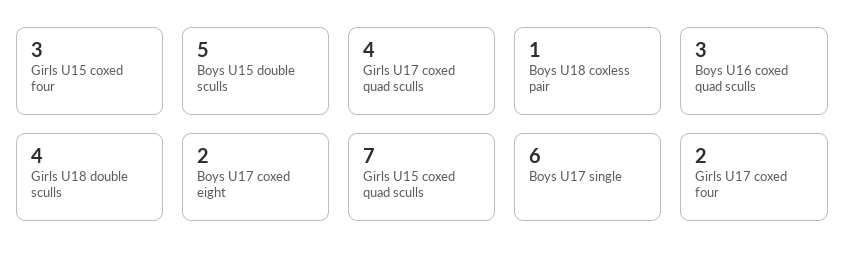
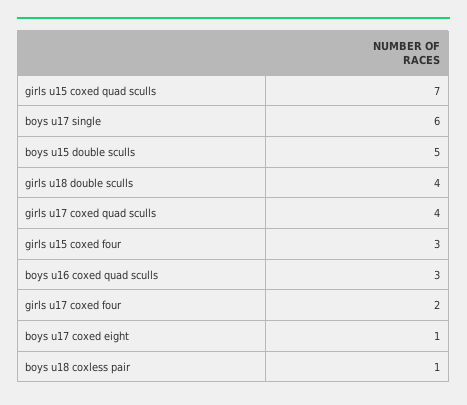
  {
    "Girls U15 coxed four": 3,
    "Boys U15 double sculls": 5,
    "Girls U17 coxed quad sculls": 4,
    "Boys U18 coxless pair": 1,
    "Boys U16 coxed quad sculls": 3,
    "Girls U18 double sculls": 4,
-   "Boys U17 coxed eight": 2,
+   "Boys U17 coxed eight": 1,
    "Girls U15 coxed quad sculls": 7,
    "Boys U17 single": 6,
    "Girls U17 coxed four": 2
  }

